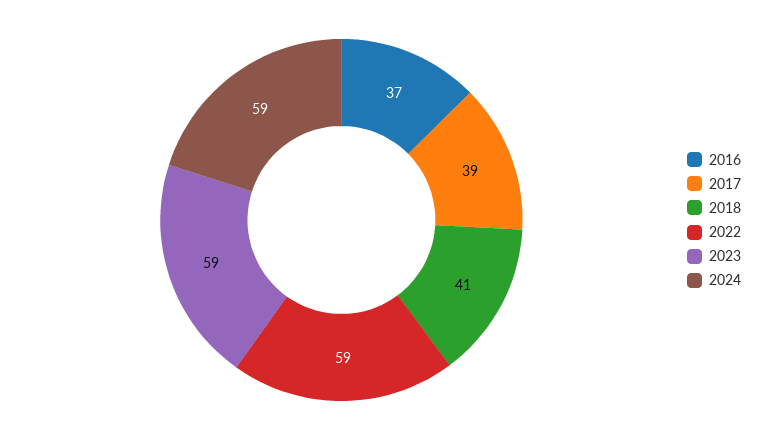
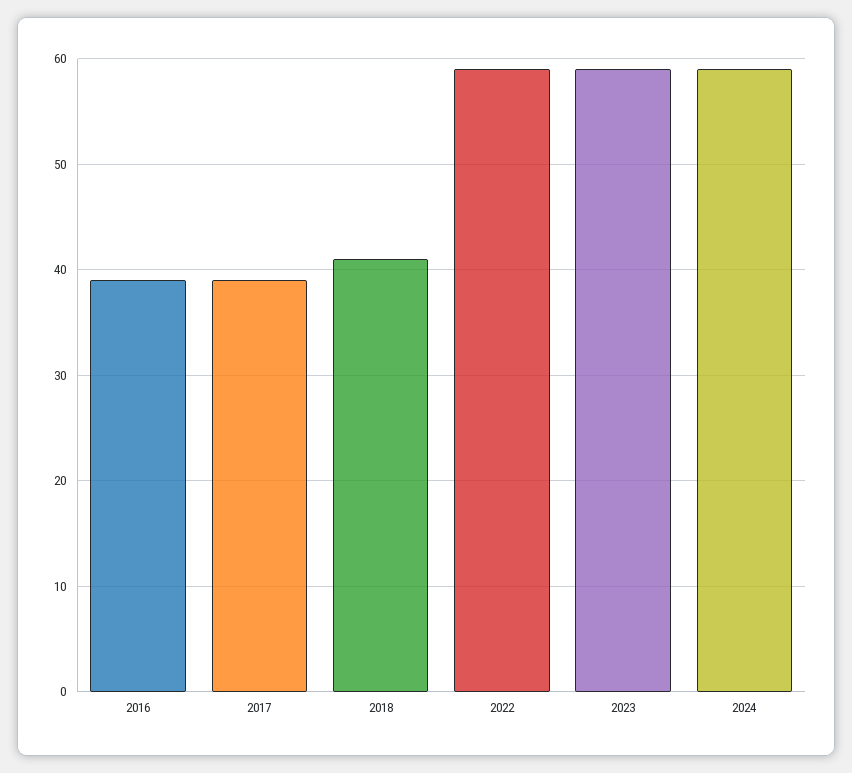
  {
-   "2016": 37,
+   "2016": 39,
    "2017": 39,
    "2018": 41,
    "2022": 59,
    "2023": 59,
    "2024": 59
  }

